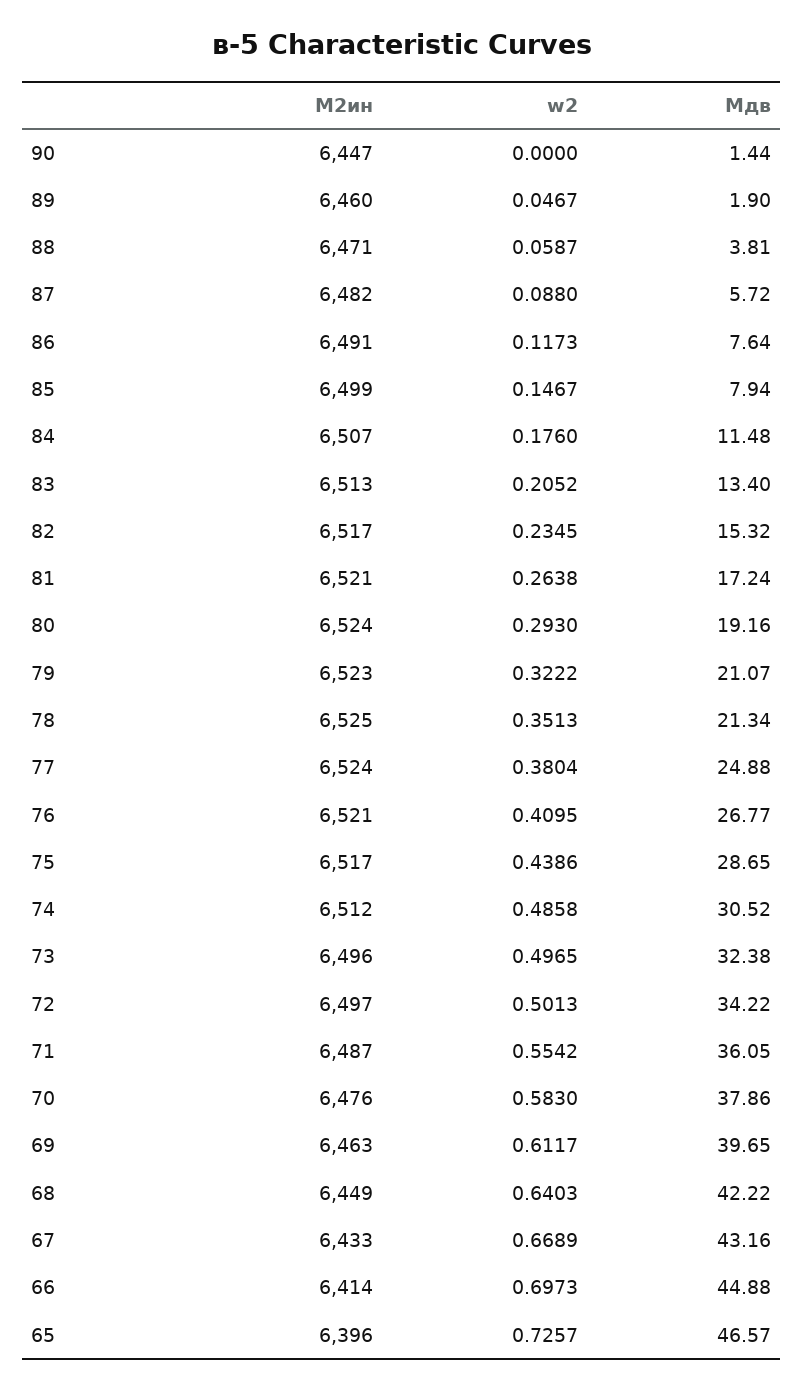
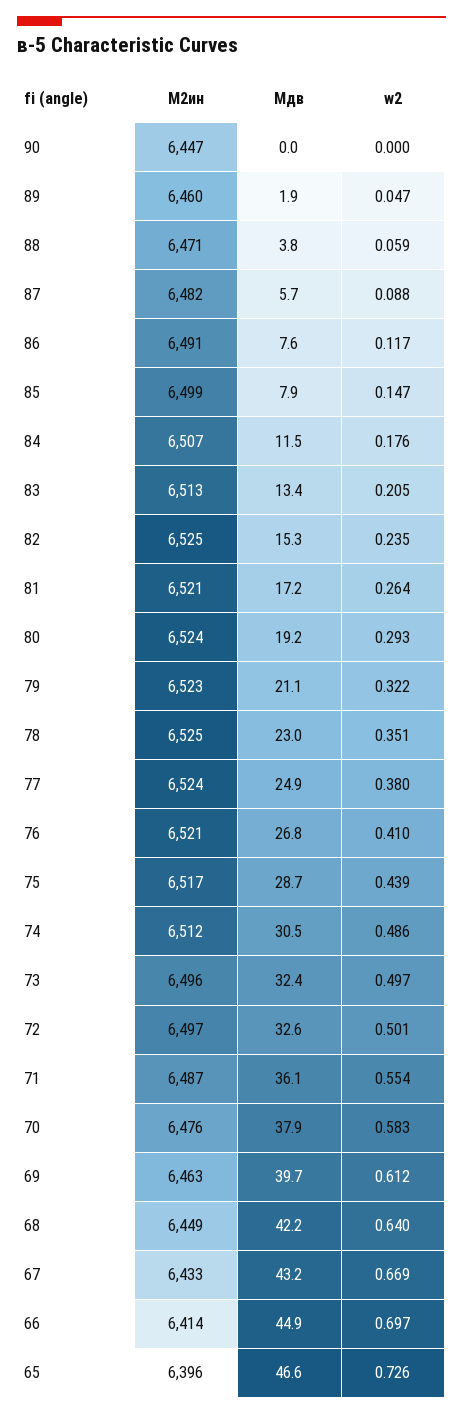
  {
    "M2ин": {
      "90": 6447,
      "89": 6460,
      "88": 6471,
      "87": 6482,
      "86": 6491,
      "85": 6499,
      "84": 6507,
      "83": 6513,
-     "82": 6517,
+     "82": 6525,
      "81": 6521,
      "80": 6524,
      "79": 6523,
      "78": 6525,
      "77": 6524,
      "76": 6521,
      "75": 6517,
      "74": 6512,
      "73": 6496,
      "72": 6497,
      "71": 6487,
      "70": 6476,
      "69": 6463,
      "68": 6449,
      "67": 6433,
      "66": 6414,
      "65": 6396
    },
    "w2": {
      "90": 0,
      "89": 0.0467,
      "88": 0.0587,
      "87": 0.088,
      "86": 0.1173,
      "85": 0.1467,
      "84": 0.176,
      "83": 0.2052,
      "82": 0.2345,
      "81": 0.2638,
      "80": 0.293,
      "79": 0.3222,
      "78": 0.3513,
      "77": 0.3804,
      "76": 0.4095,
      "75": 0.4386,
      "74": 0.4858,
      "73": 0.4965,
      "72": 0.5013,
      "71": 0.5542,
      "70": 0.583,
      "69": 0.6117,
      "68": 0.6403,
      "67": 0.6689,
      "66": 0.6973,
      "65": 0.7257
    },
    "Mдв": {
-     "90": 1.44,
+     "90": 0,
      "89": 1.9,
      "88": 3.81,
      "87": 5.72,
      "86": 7.64,
      "85": 7.94,
      "84": 11.48,
      "83": 13.4,
      "82": 15.32,
      "81": 17.24,
      "80": 19.16,
      "79": 21.07,
-     "78": 21.34,
+     "78": 23,
      "77": 24.88,
      "76": 26.77,
      "75": 28.65,
      "74": 30.52,
      "73": 32.38,
-     "72": 34.22,
+     "72": 32.6,
      "71": 36.05,
      "70": 37.86,
      "69": 39.65,
      "68": 42.22,
      "67": 43.16,
      "66": 44.88,
      "65": 46.57
    }
  }

